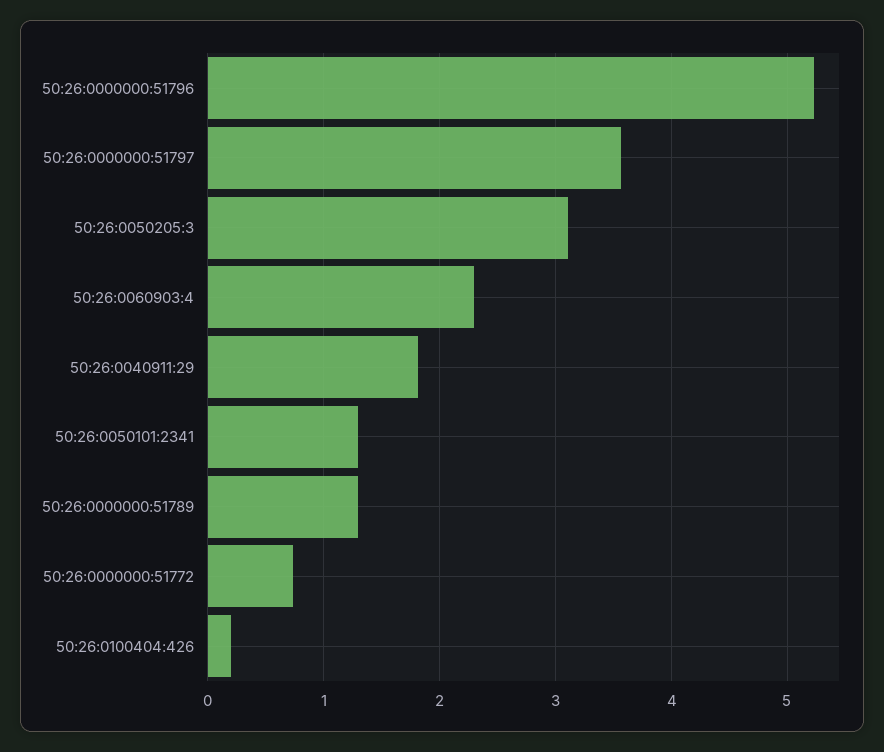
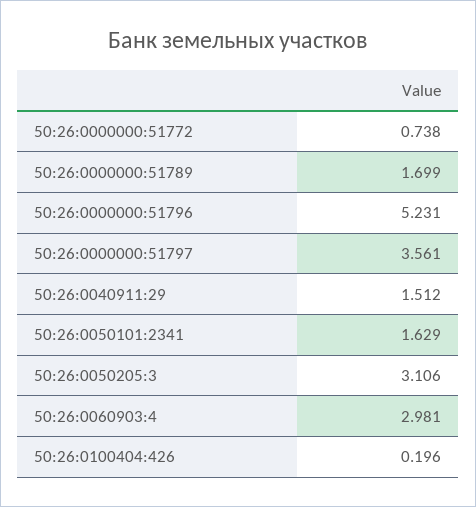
  {
    "50:26:0000000:51796": 5.231,
    "50:26:0000000:51797": 3.561,
    "50:26:0050205:3": 3.106,
-   "50:26:0060903:4": 2.3,
+   "50:26:0060903:4": 2.981,
-   "50:26:0040911:29": 1.8,
+   "50:26:0040911:29": 1.512,
-   "50:26:0050101:2341": 1.3,
+   "50:26:0050101:2341": 1.629,
-   "50:26:0000000:51789": 1.3,
+   "50:26:0000000:51789": 1.699,
    "50:26:0000000:51772": 0.738,
    "50:26:0100404:426": 0.196
  }

